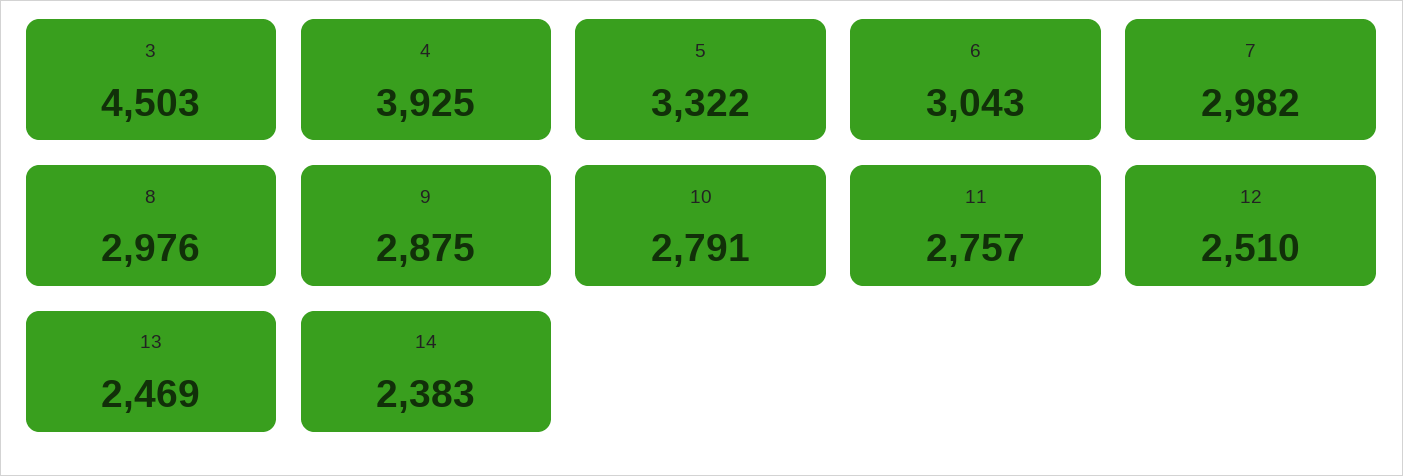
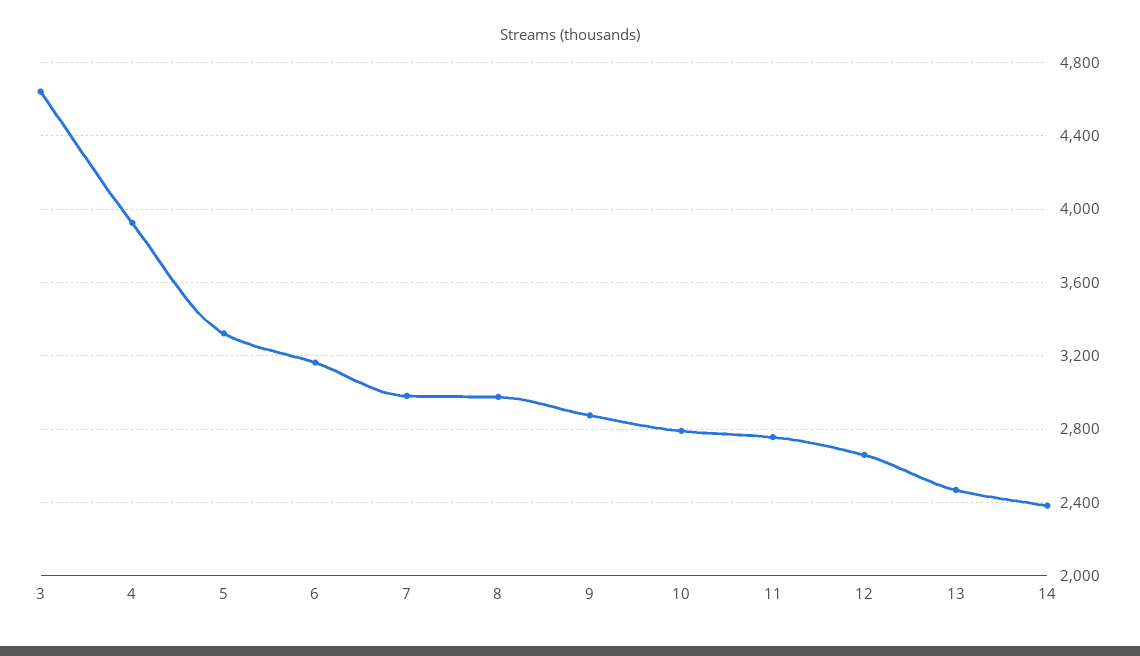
  {
-   "3": 4503,
+   "3": 4650,
    "4": 3925,
    "5": 3322,
-   "6": 3043,
+   "6": 3150,
    "7": 2982,
    "8": 2976,
    "9": 2875,
    "10": 2791,
    "11": 2757,
-   "12": 2510,
+   "12": 2650,
    "13": 2469,
    "14": 2383
  }

